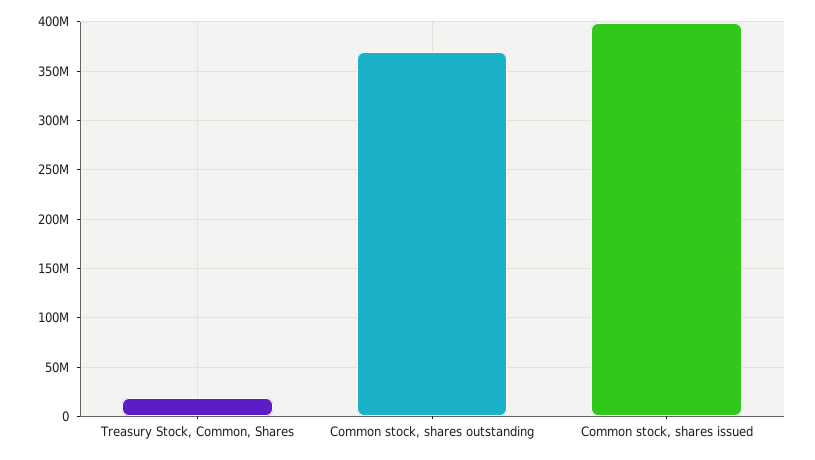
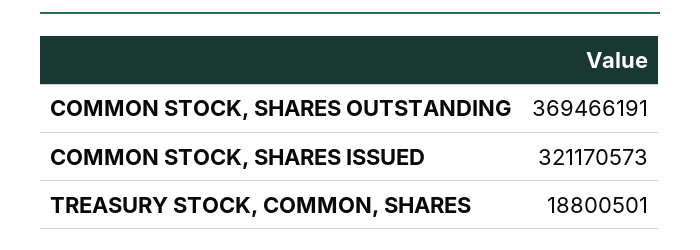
  {
    "Treasury Stock, Common, Shares": 18800501,
    "Common stock, shares outstanding": 369466191,
-   "Common stock, shares issued": 400000000
+   "Common stock, shares issued": 321170573
  }

